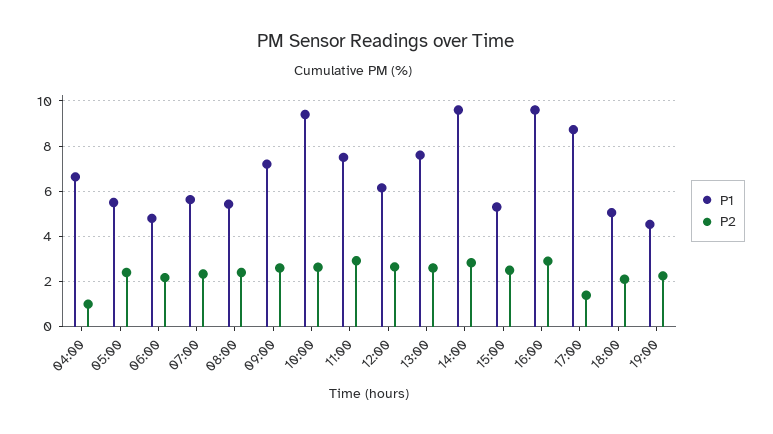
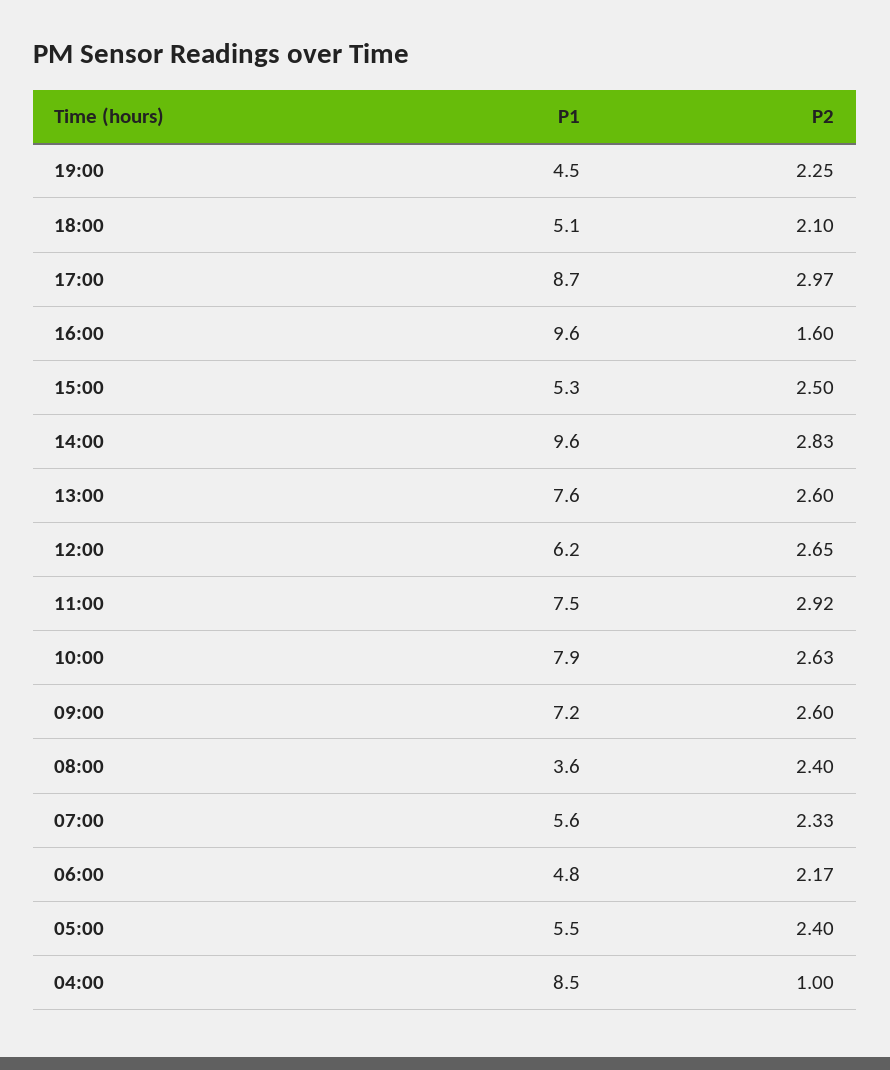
  {
    "P1": {
-     "04:00": 6.5,
+     "04:00": 8.5,
      "05:00": 5.5,
      "06:00": 4.8,
      "07:00": 5.6,
-     "08:00": 5.5,
+     "08:00": 3.6,
      "09:00": 7.2,
-     "10:00": 9.5,
+     "10:00": 7.9,
      "11:00": 7.5,
      "12:00": 6.2,
      "13:00": 7.6,
      "14:00": 9.6,
      "15:00": 5.3,
      "16:00": 9.6,
      "17:00": 8.7,
      "18:00": 5.1,
      "19:00": 4.5
    },
    "P2": {
      "04:00": 1,
      "05:00": 2.4,
      "06:00": 2.17,
      "07:00": 2.33,
      "08:00": 2.4,
      "09:00": 2.6,
      "10:00": 2.63,
      "11:00": 2.92,
      "12:00": 2.65,
      "13:00": 2.6,
      "14:00": 2.83,
      "15:00": 2.5,
-     "16:00": 3,
+     "16:00": 1.6,
-     "17:00": 1.5,
+     "17:00": 2.97,
      "18:00": 2.1,
      "19:00": 2.25
    }
  }

